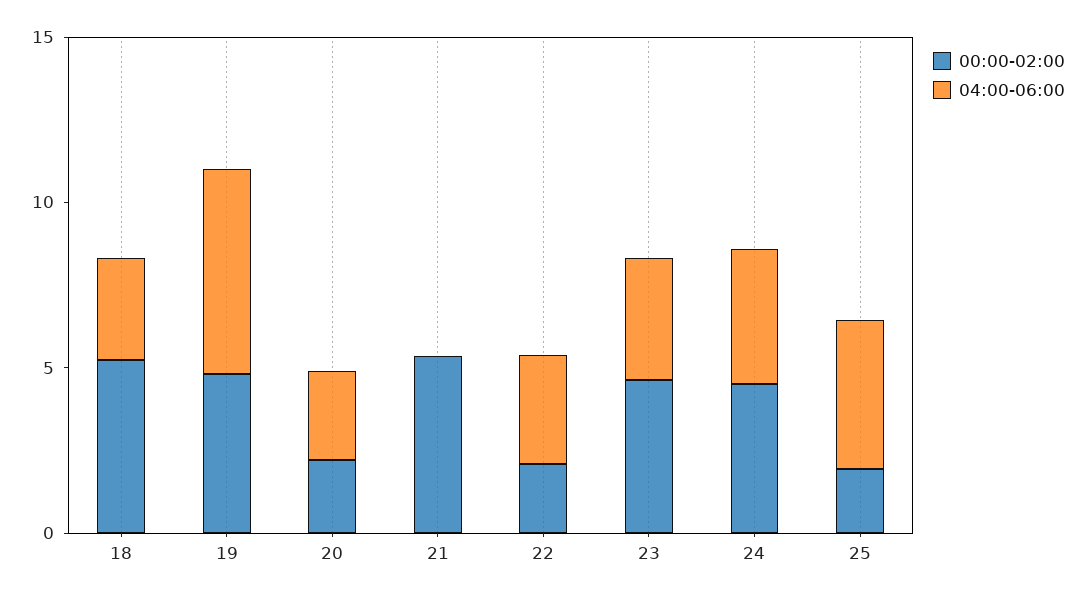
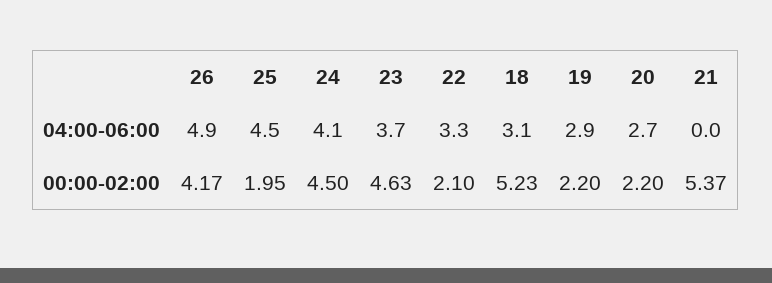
  {
    "00:00-02:00": {
      "18": 5.23,
-     "19": 5,
+     "19": 2.2,
      "20": 2.2,
      "21": 5.37,
      "22": 2.1,
      "23": 4.63,
      "24": 4.5,
-     "25": 1.95
+     "25": 1.95,
+     "26": 4.17
    },
    "04:00-06:00": {
      "18": 3.1,
-     "19": 6,
+     "19": 2.9,
      "20": 2.7,
      "21": 0,
      "22": 3.3,
      "23": 3.7,
      "24": 4.1,
-     "25": 4.5
+     "25": 4.5,
+     "26": 4.9
    }
  }

